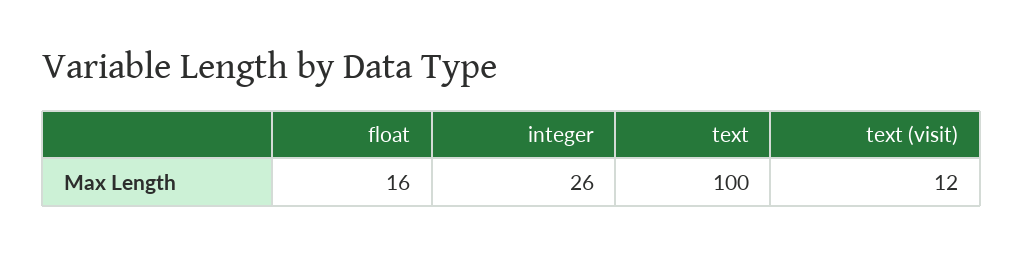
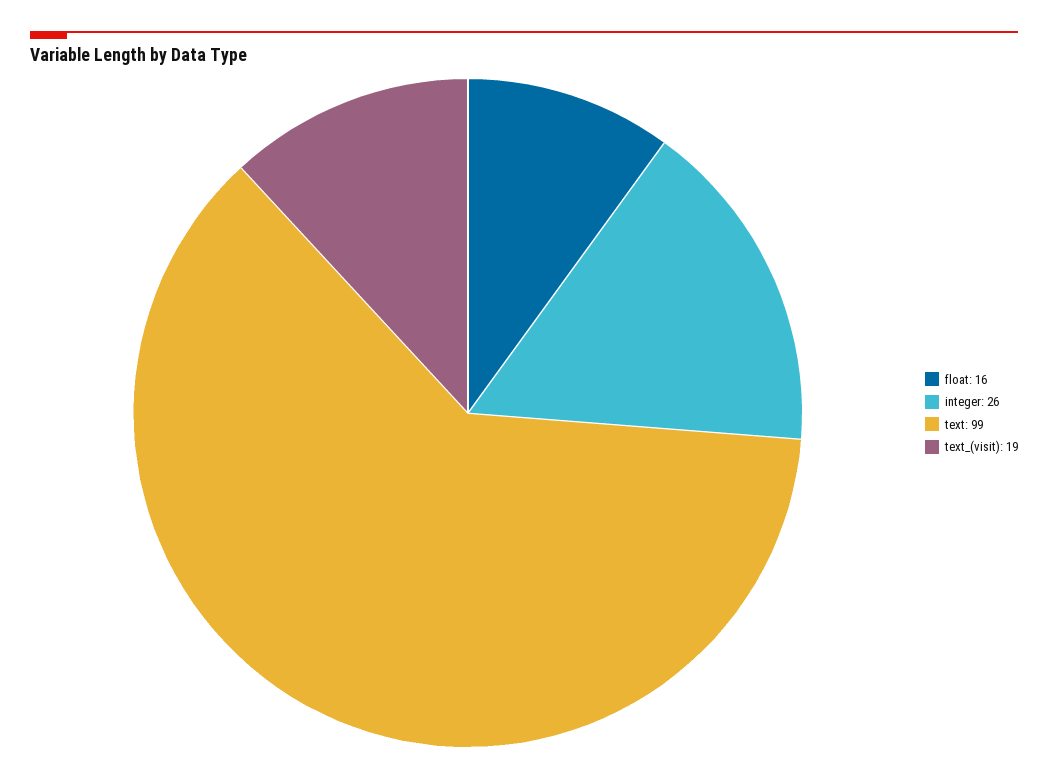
  {
    "float": 16,
    "integer": 26,
-   "text": 100,
+   "text": 99,
-   "text (visit)": 12
+   "text (visit)": 19
  }

